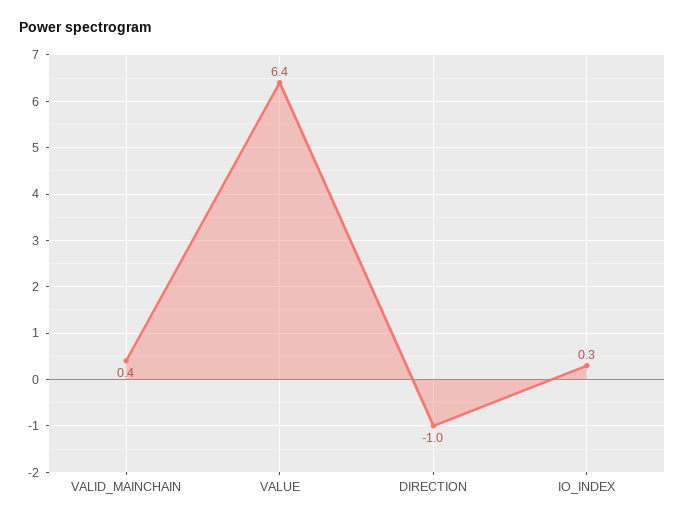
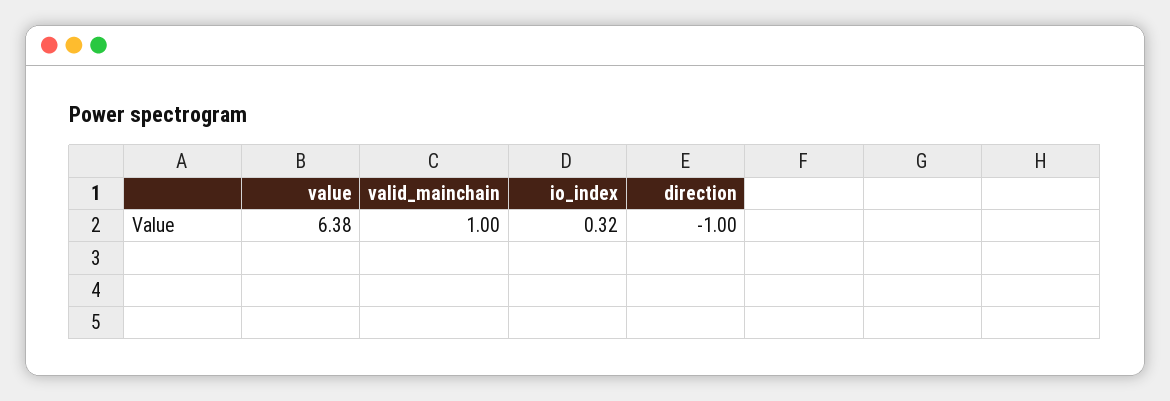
  {
-   "VALID_MAINCHAIN": 0.4,
+   "VALID_MAINCHAIN": 1,
    "VALUE": 6.38,
    "DIRECTION": -1,
    "IO_INDEX": 0.32
  }

